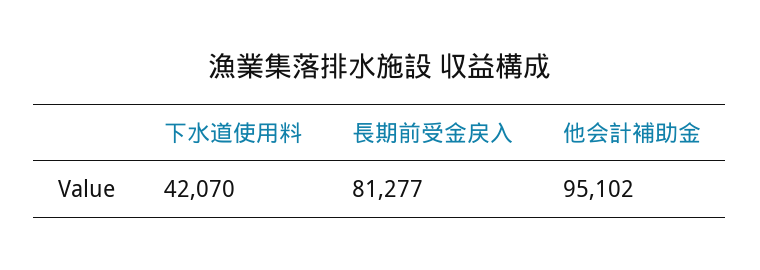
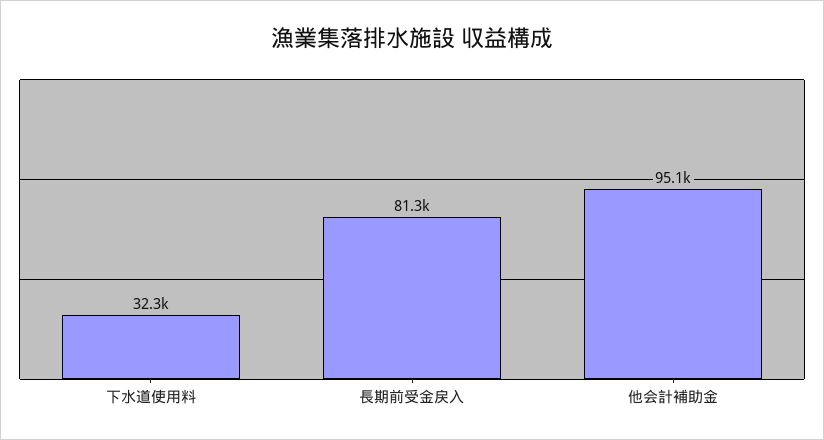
  {
-   "下水道使用料": 42070,
+   "下水道使用料": 32300,
    "長期前受金戻入": 81277,
    "他会計補助金": 95102
  }

